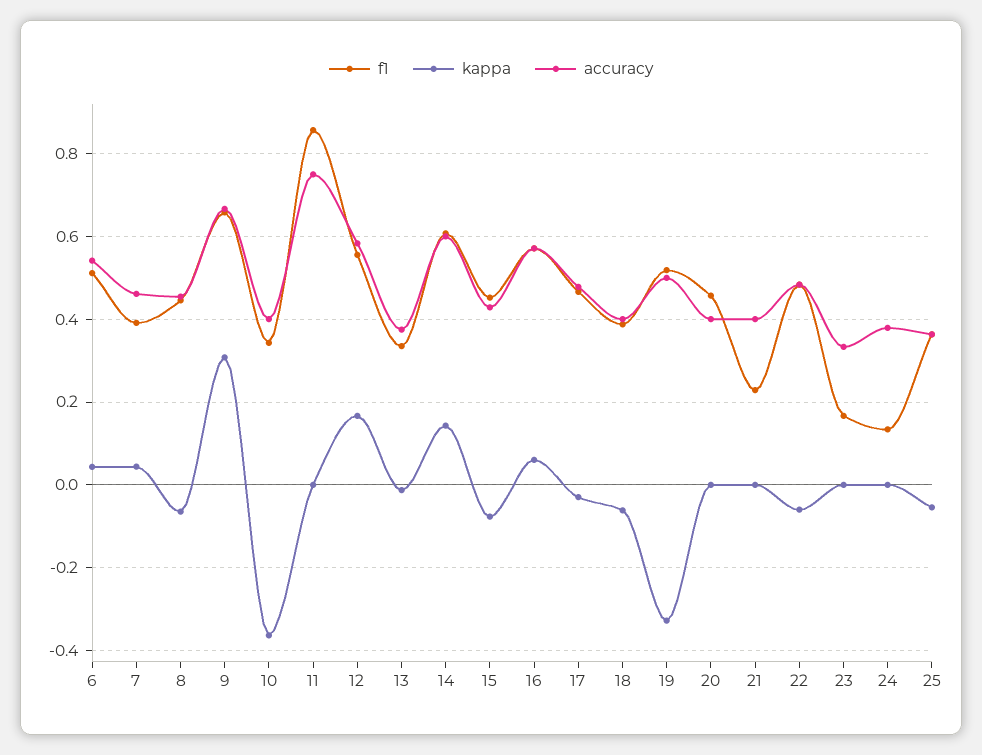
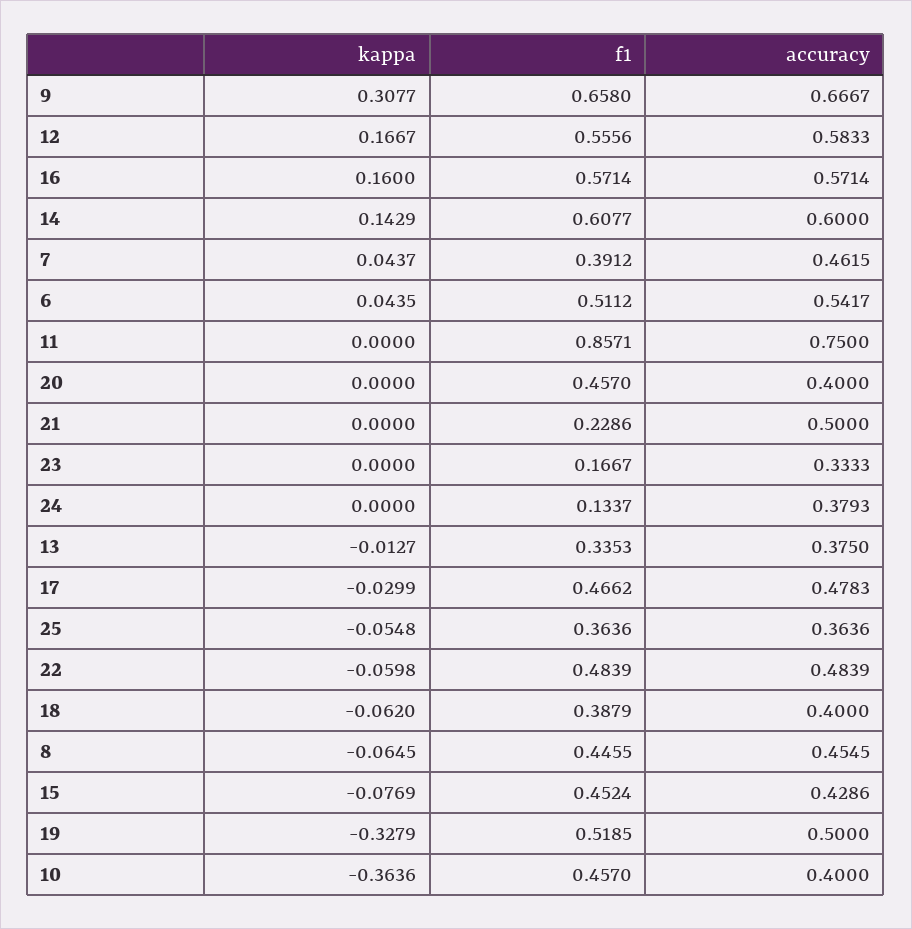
  {
    "f1": {
      "6": 0.5112,
      "7": 0.3912,
      "8": 0.4455,
      "9": 0.658,
-     "10": 0.34,
+     "10": 0.457,
      "11": 0.8571,
      "12": 0.5556,
      "13": 0.3353,
      "14": 0.6077,
      "15": 0.4524,
      "16": 0.5714,
      "17": 0.4662,
      "18": 0.3879,
      "19": 0.5185,
      "20": 0.457,
      "21": 0.2286,
      "22": 0.4839,
      "23": 0.1667,
      "24": 0.1337,
      "25": 0.3636
    },
    "kappa": {
      "6": 0.0435,
      "7": 0.0437,
      "8": -0.0645,
      "9": 0.3077,
      "10": -0.3636,
      "11": 0,
      "12": 0.1667,
      "13": -0.0127,
      "14": 0.1429,
      "15": -0.0769,
-     "16": 0.06,
+     "16": 0.16,
      "17": -0.0299,
      "18": -0.062,
      "19": -0.3279,
      "20": 0,
      "21": 0,
      "22": -0.0598,
      "23": 0,
      "24": 0,
      "25": -0.0548
    },
    "accuracy": {
      "6": 0.5417,
      "7": 0.4615,
      "8": 0.4545,
      "9": 0.6667,
      "10": 0.4,
      "11": 0.75,
      "12": 0.5833,
      "13": 0.375,
      "14": 0.6,
      "15": 0.4286,
      "16": 0.5714,
      "17": 0.4783,
      "18": 0.4,
      "19": 0.5,
      "20": 0.4,
-     "21": 0.4,
+     "21": 0.5,
      "22": 0.4839,
      "23": 0.3333,
      "24": 0.3793,
      "25": 0.3636
    }
  }

